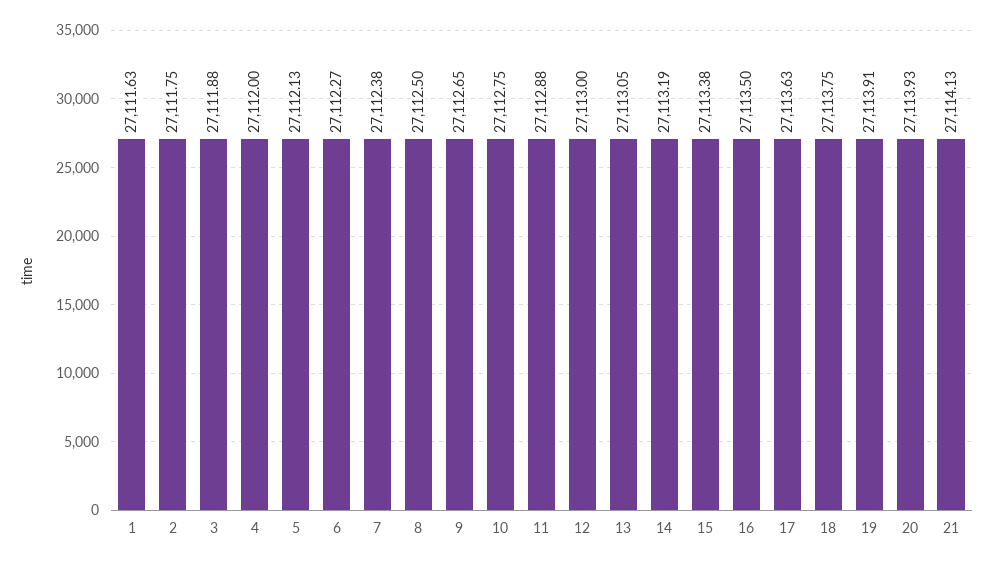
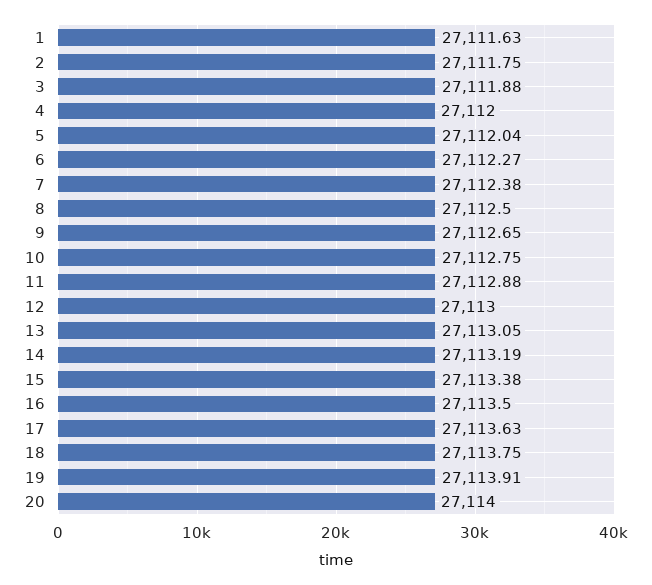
  {
    "1": 27111.63,
    "2": 27111.75,
    "3": 27111.88,
    "4": 27112,
-   "5": 27112.13,
+   "5": 27112.04,
    "6": 27112.27,
    "7": 27112.38,
    "8": 27112.5,
    "9": 27112.65,
    "10": 27112.75,
    "11": 27112.88,
    "12": 27113,
    "13": 27113.05,
    "14": 27113.19,
    "15": 27113.38,
    "16": 27113.5,
    "17": 27113.63,
    "18": 27113.75,
    "19": 27113.91,
-   "20": 27113.93,
+   "20": 27114
-   "21": 27114.13
  }

